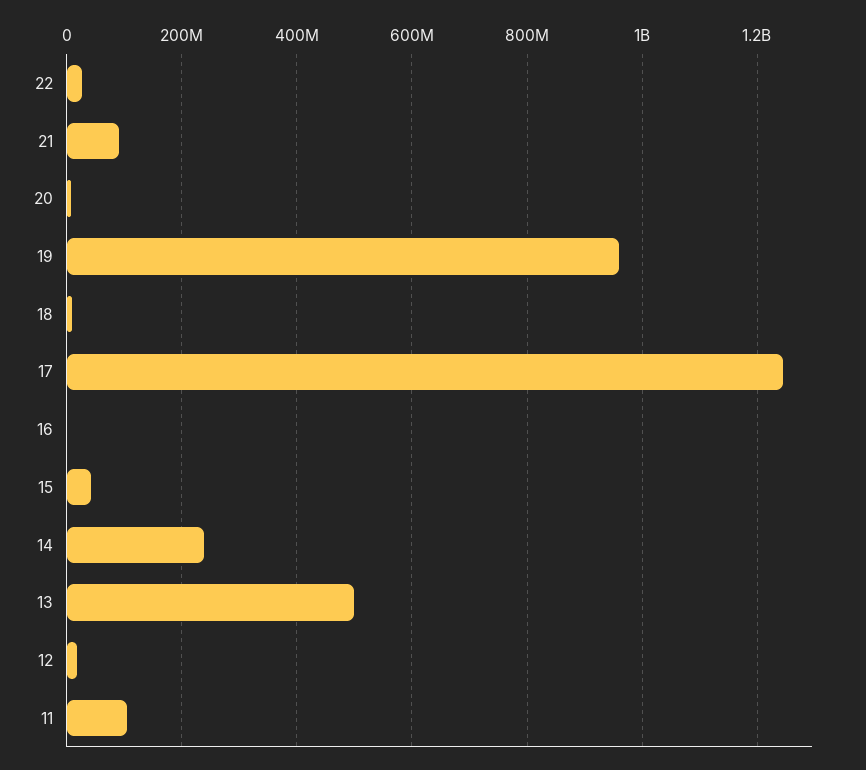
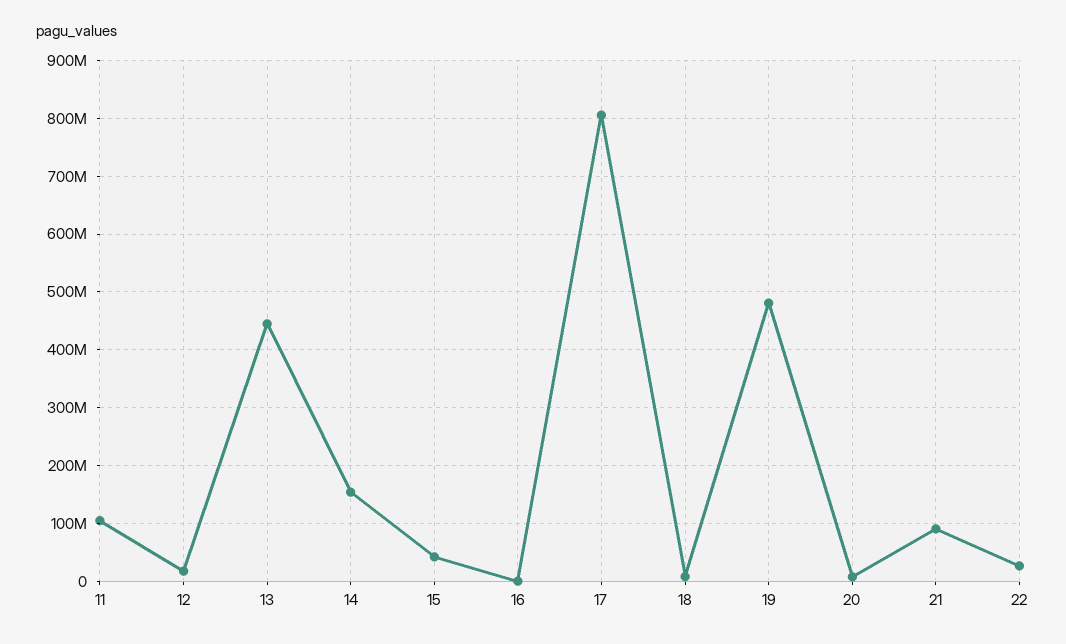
  {
    "22": 20000000,
    "21": 100000000,
    "20": 0,
-   "19": 960000000,
+   "19": 480000000,
    "18": 0,
-   "17": 1240000000,
+   "17": 800000000,
    "16": 0,
    "15": 40000000,
-   "14": 240000000,
+   "14": 160000000,
-   "13": 500000000,
+   "13": 440000000,
    "12": 20000000,
    "11": 100000000
  }

